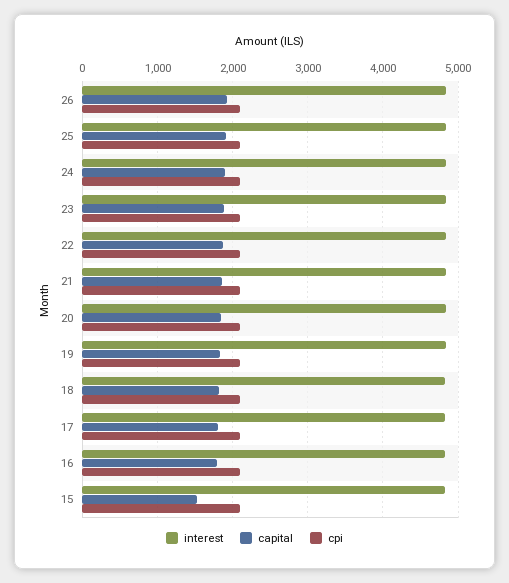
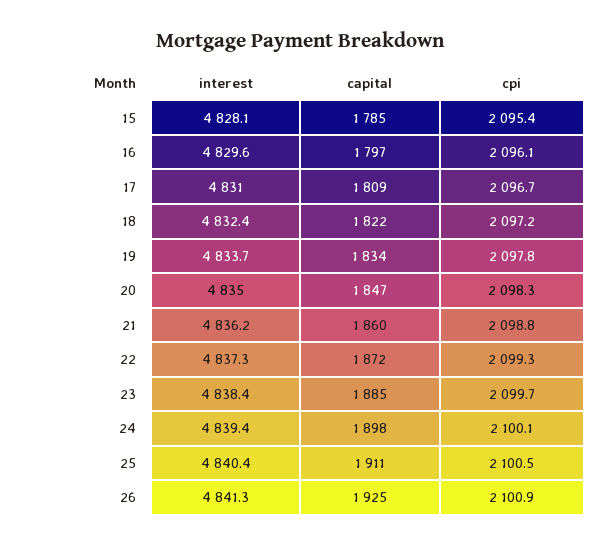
  {
    "interest": {
      "26": 4841.3,
      "25": 4840.4,
      "24": 4839.4,
      "23": 4838.4,
      "22": 4837.3,
      "21": 4836.2,
      "20": 4835,
      "19": 4833.7,
      "18": 4832.4,
      "17": 4831,
      "16": 4829.6,
      "15": 4828.1
    },
    "capital": {
      "26": 1925,
      "25": 1911,
      "24": 1898,
      "23": 1885,
      "22": 1872,
      "21": 1860,
      "20": 1847,
      "19": 1834,
      "18": 1822,
      "17": 1809,
      "16": 1797,
-     "15": 1500
+     "15": 1785
    },
    "cpi": {
      "26": 2100.9,
      "25": 2100.5,
      "24": 2100.1,
      "23": 2099.7,
      "22": 2099.3,
      "21": 2098.8,
      "20": 2098.3,
      "19": 2097.8,
      "18": 2097.2,
      "17": 2096.7,
      "16": 2096.1,
      "15": 2095.4
    }
  }

